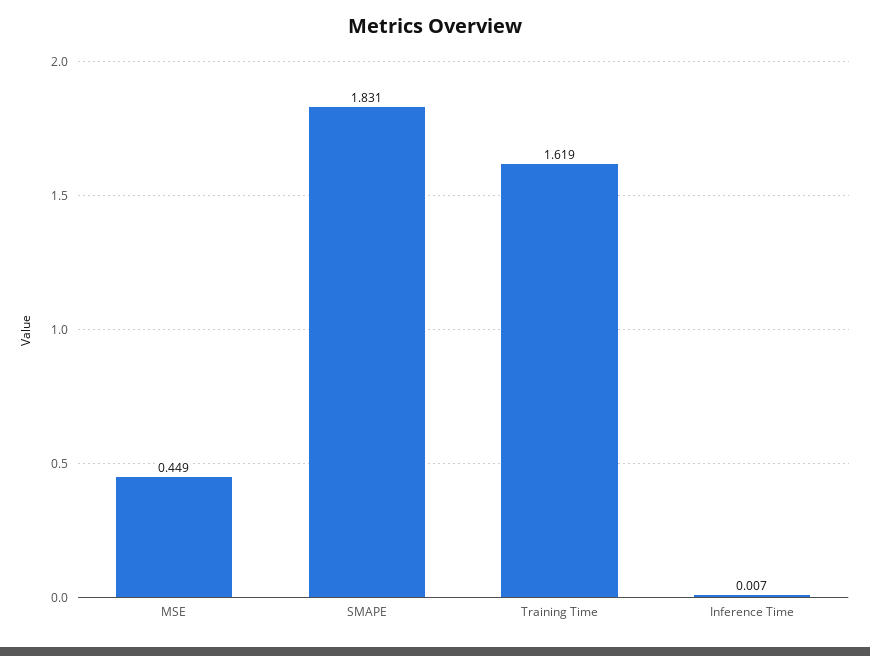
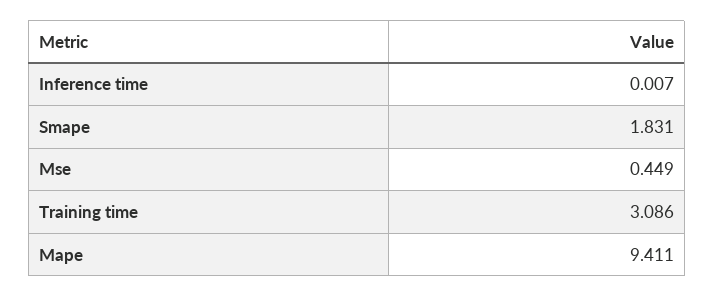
  {
    "MSE": 0.449,
    "SMAPE": 1.831,
-   "Training Time": 1.619,
+   "Training Time": 3.086,
-   "Inference Time": 0.007
+   "Inference Time": 0.007,
+   "Mape": 9.411
  }

